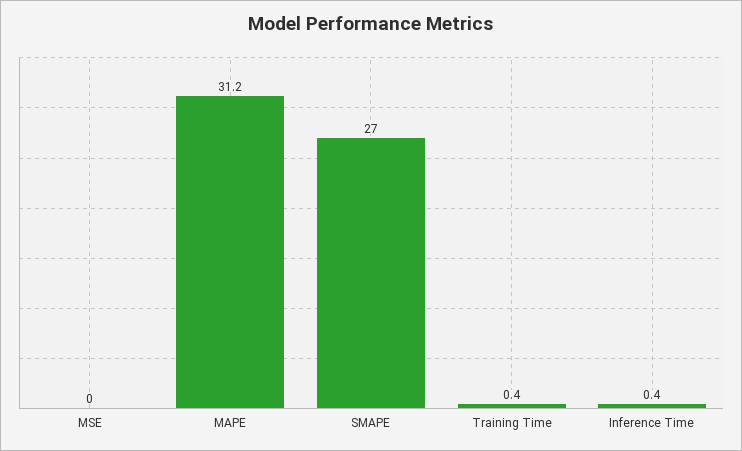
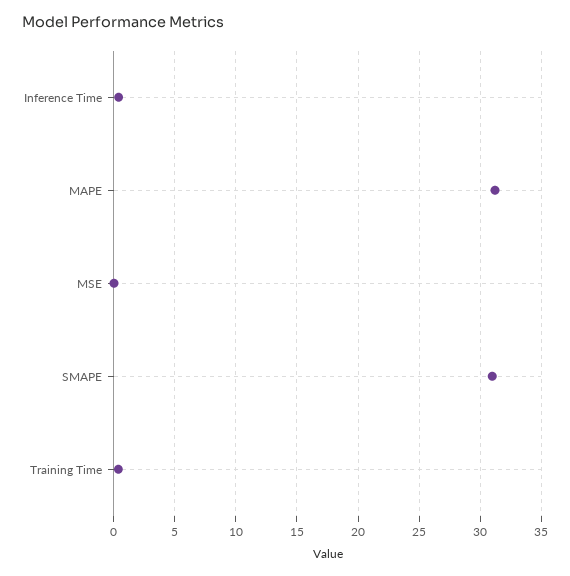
  {
    "MSE": 0,
    "MAPE": 31.2,
-   "SMAPE": 27,
+   "SMAPE": 31,
    "Training Time": 0.4,
    "Inference Time": 0.4
  }

